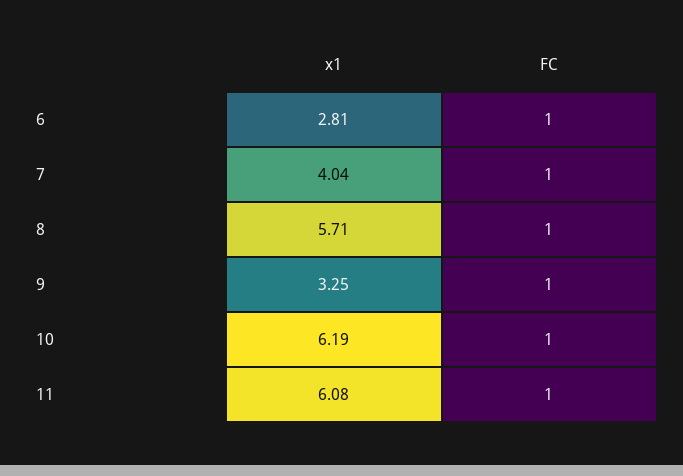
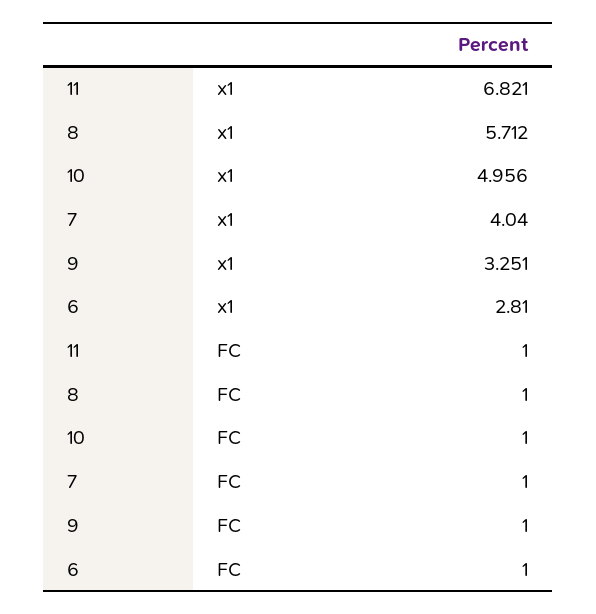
  {
    "x1": {
      "6": 2.81,
      "7": 4.04,
      "8": 5.712,
      "9": 3.251,
-     "10": 6.19,
+     "10": 4.956,
-     "11": 6.08
+     "11": 6.821
    },
    "FC": {
      "6": 1,
      "7": 1,
      "8": 1,
      "9": 1,
      "10": 1,
      "11": 1
    }
  }

